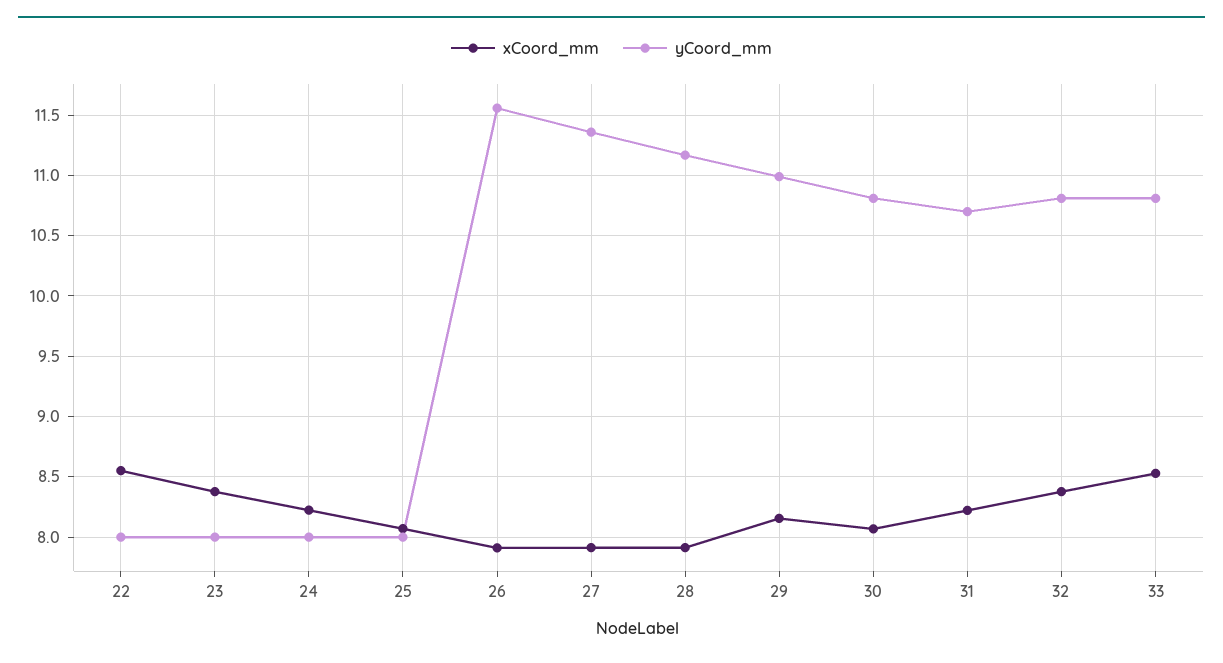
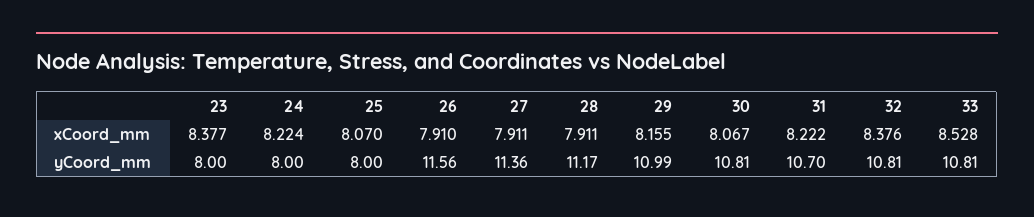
  {
    "xCoord_mm": {
-     "22": 8.55,
      "23": 8.377,
      "24": 8.224,
      "25": 8.07,
      "26": 7.91,
      "27": 7.911,
      "28": 7.911,
      "29": 8.155,
      "30": 8.067,
      "31": 8.222,
      "32": 8.376,
      "33": 8.528
    },
    "yCoord_mm": {
-     "22": 8,
      "23": 8,
      "24": 8,
      "25": 8,
      "26": 11.56,
      "27": 11.36,
      "28": 11.17,
      "29": 10.99,
      "30": 10.81,
      "31": 10.7,
      "32": 10.81,
      "33": 10.81
    }
  }

